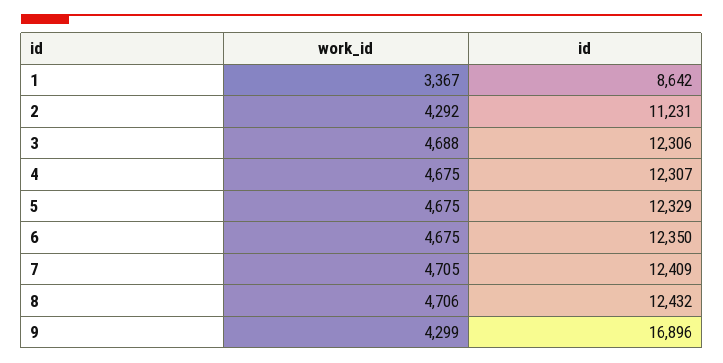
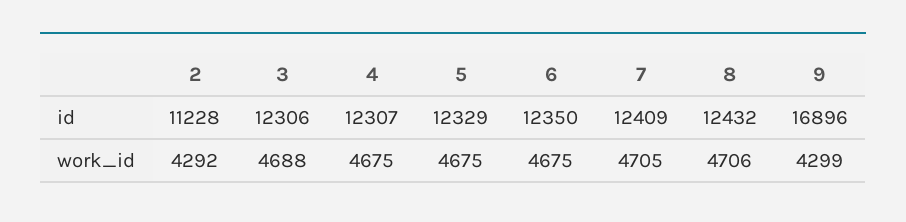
  {
    "work_id": {
-     "1": 3367,
      "2": 4292,
      "3": 4688,
      "4": 4675,
      "5": 4675,
      "6": 4675,
      "7": 4705,
      "8": 4706,
      "9": 4299
    },
    "id": {
-     "1": 8642,
-     "2": 11231,
+     "2": 11228,
      "3": 12306,
      "4": 12307,
      "5": 12329,
      "6": 12350,
      "7": 12409,
      "8": 12432,
      "9": 16896
    }
  }

